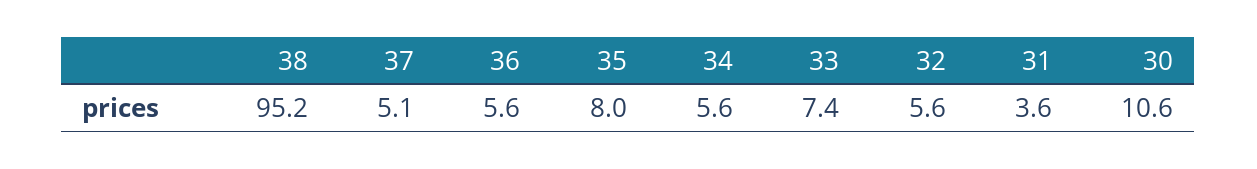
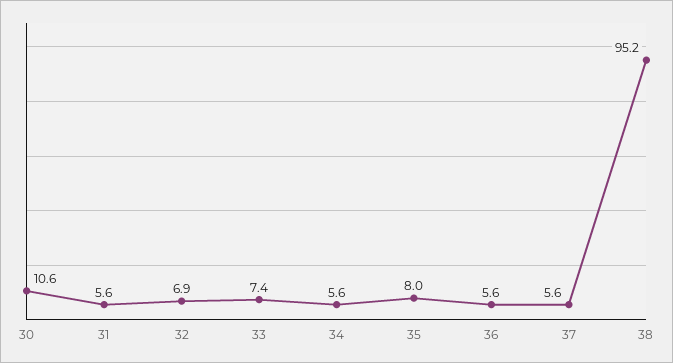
  {
    "38": 95.2,
-   "37": 5.1,
+   "37": 5.6,
    "36": 5.6,
    "35": 8,
    "34": 5.6,
    "33": 7.4,
-   "32": 5.6,
+   "32": 6.9,
-   "31": 3.6,
+   "31": 5.6,
    "30": 10.6
  }

